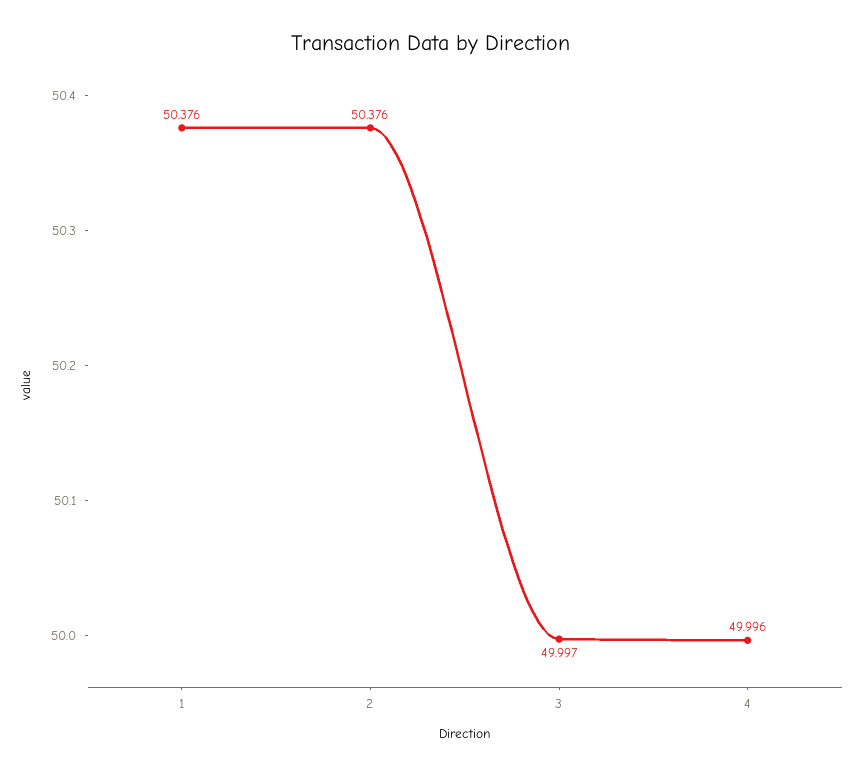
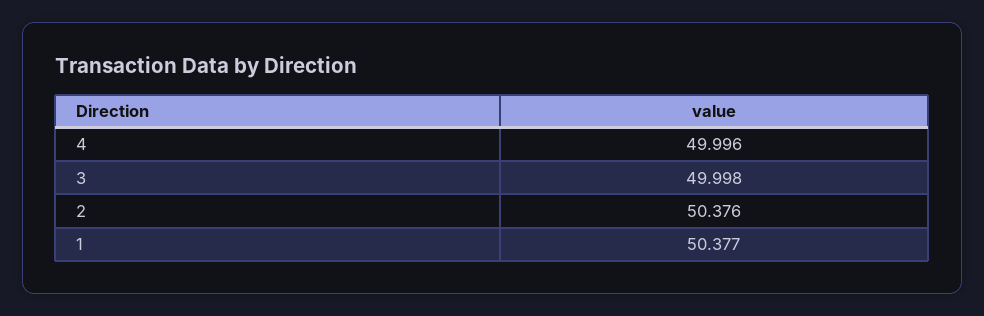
  {
-   "1": 50.376,
+   "1": 50.377,
    "2": 50.376,
-   "3": 49.997,
+   "3": 49.998,
    "4": 49.996
  }

